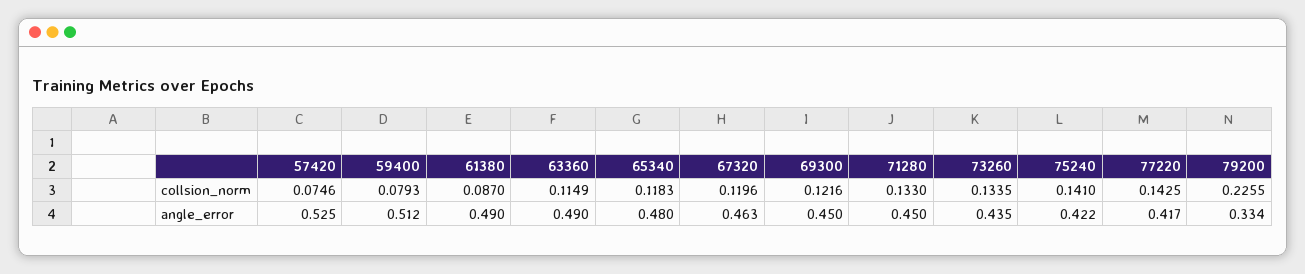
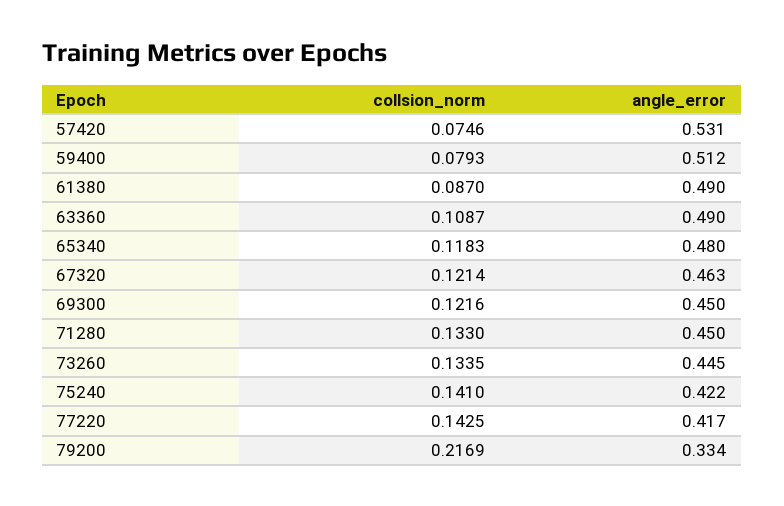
  {
    "57420": {
      "collsion_norm": 0.0746,
-     "angle_error": 0.525
+     "angle_error": 0.531
    },
    "59400": {
      "collsion_norm": 0.0793,
      "angle_error": 0.512
    },
    "61380": {
      "collsion_norm": 0.087,
      "angle_error": 0.49
    },
    "63360": {
-     "collsion_norm": 0.1149,
+     "collsion_norm": 0.1087,
      "angle_error": 0.49
    },
    "65340": {
      "collsion_norm": 0.1183,
      "angle_error": 0.48
    },
    "67320": {
-     "collsion_norm": 0.1196,
+     "collsion_norm": 0.1214,
      "angle_error": 0.463
    },
    "69300": {
      "collsion_norm": 0.1216,
      "angle_error": 0.45
    },
    "71280": {
      "collsion_norm": 0.133,
      "angle_error": 0.45
    },
    "73260": {
      "collsion_norm": 0.1335,
-     "angle_error": 0.435
+     "angle_error": 0.445
    },
    "75240": {
      "collsion_norm": 0.141,
      "angle_error": 0.422
    },
    "77220": {
      "collsion_norm": 0.1425,
      "angle_error": 0.417
    },
    "79200": {
-     "collsion_norm": 0.2255,
+     "collsion_norm": 0.2169,
      "angle_error": 0.334
    }
  }

